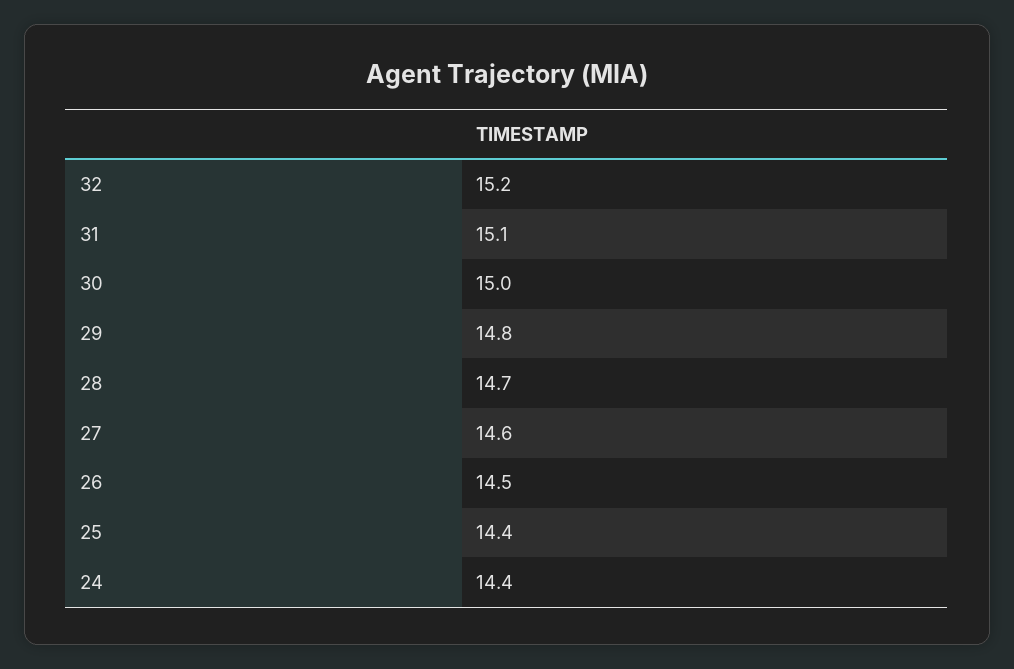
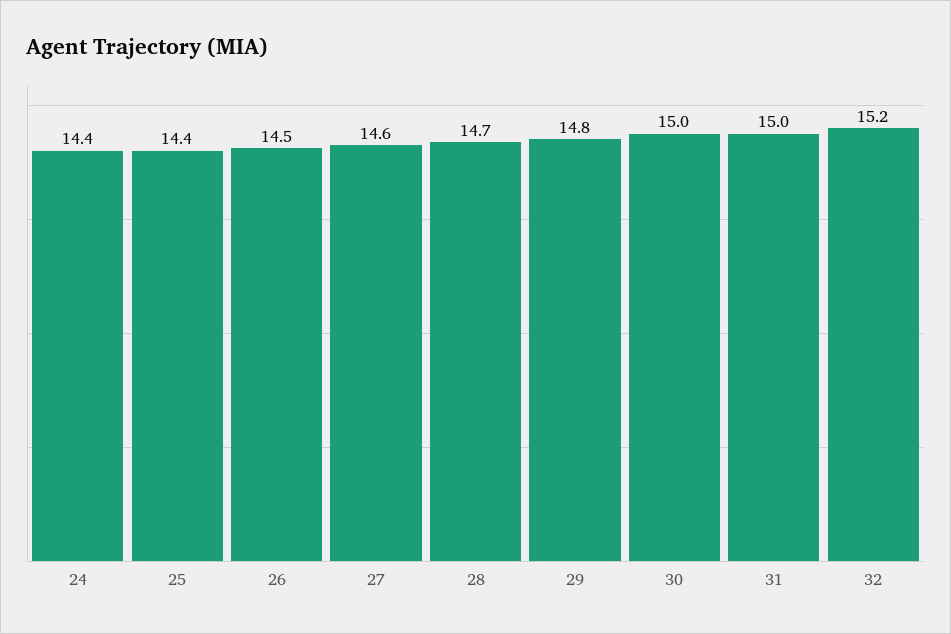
  {
    "32": 15.2,
-   "31": 15.1,
+   "31": 15,
    "30": 15,
    "29": 14.8,
    "28": 14.7,
    "27": 14.6,
    "26": 14.5,
    "25": 14.4,
    "24": 14.4
  }

